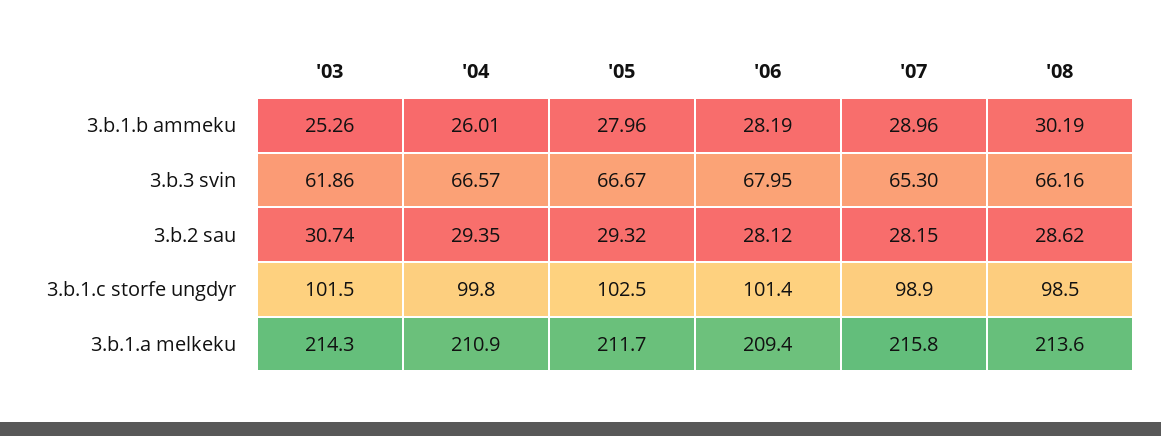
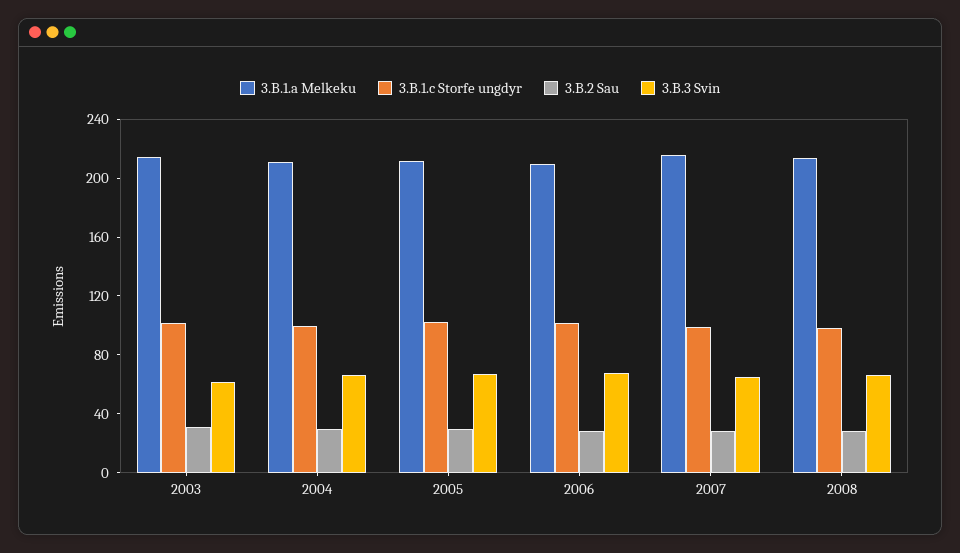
  {
-   "3.b.1.b ammeku": {
-     "'03": 25.26,
-     "'04": 26.01,
-     "'05": 27.96,
-     "'06": 28.19,
-     "'07": 28.96,
-     "'08": 30.19
-   },
    "3.b.3 svin": {
      "'03": 61.86,
      "'04": 66.57,
      "'05": 66.67,
      "'06": 67.95,
      "'07": 65.3,
      "'08": 66.16
    },
    "3.b.2 sau": {
      "'03": 30.74,
      "'04": 29.35,
      "'05": 29.32,
      "'06": 28.12,
      "'07": 28.15,
      "'08": 28.62
    },
    "3.b.1.c storfe ungdyr": {
      "'03": 101.5,
      "'04": 99.8,
      "'05": 102.5,
      "'06": 101.4,
      "'07": 98.9,
      "'08": 98.5
    },
    "3.b.1.a melkeku": {
      "'03": 214.3,
      "'04": 210.9,
      "'05": 211.7,
      "'06": 209.4,
      "'07": 215.8,
      "'08": 213.6
    }
  }

